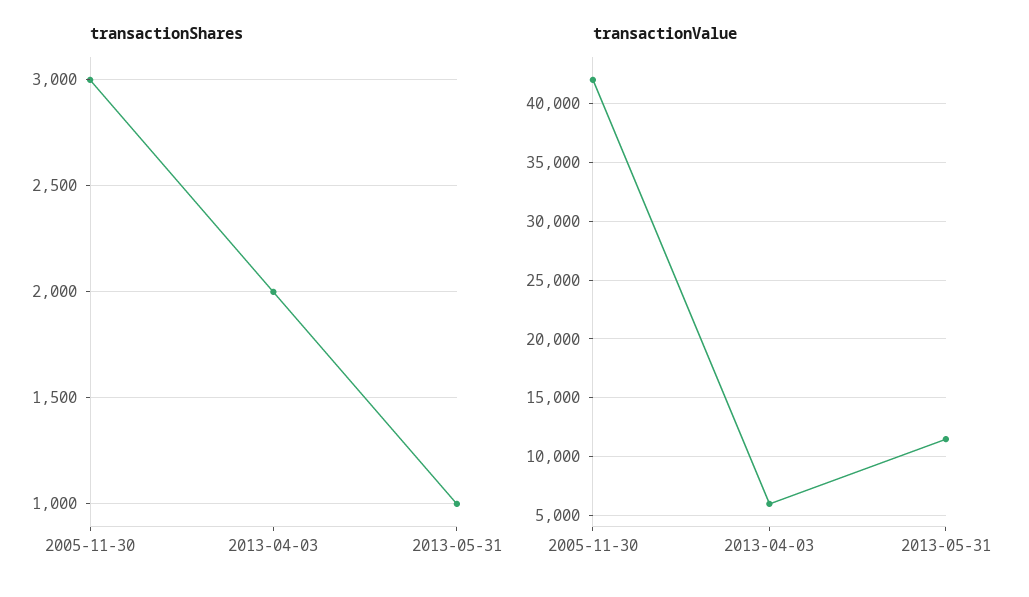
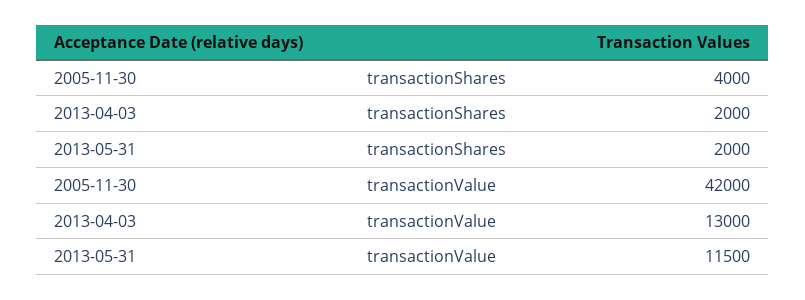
  {
    "transactionShares": {
-     "2005-11-30": 3000,
+     "2005-11-30": 4000,
      "2013-04-03": 2000,
-     "2013-05-31": 1000
+     "2013-05-31": 2000
    },
    "transactionValue": {
      "2005-11-30": 42000,
-     "2013-04-03": 6000,
+     "2013-04-03": 13000,
      "2013-05-31": 11500
    }
  }

